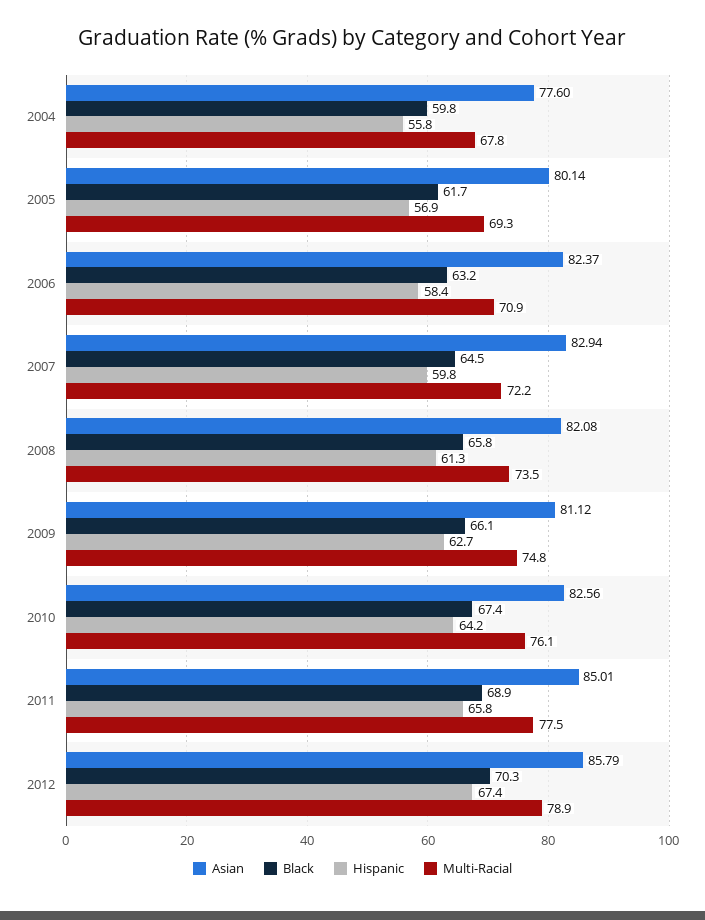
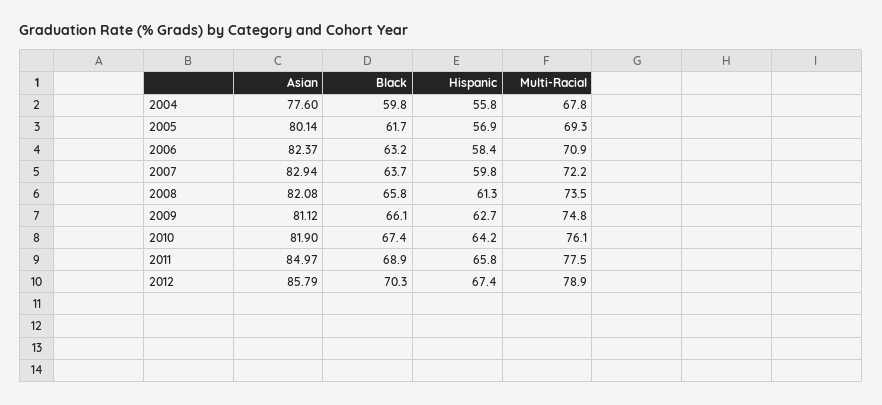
  {
    "Asian": {
      "2004": 77.6,
      "2005": 80.14,
      "2006": 82.37,
      "2007": 82.94,
      "2008": 82.08,
      "2009": 81.12,
-     "2010": 82.56,
+     "2010": 81.9,
-     "2011": 85.01,
+     "2011": 84.97,
      "2012": 85.79
    },
    "Black": {
      "2004": 59.8,
      "2005": 61.7,
      "2006": 63.2,
-     "2007": 64.5,
+     "2007": 63.7,
      "2008": 65.8,
      "2009": 66.1,
      "2010": 67.4,
      "2011": 68.9,
      "2012": 70.3
    },
    "Hispanic": {
      "2004": 55.8,
      "2005": 56.9,
      "2006": 58.4,
      "2007": 59.8,
      "2008": 61.3,
      "2009": 62.7,
      "2010": 64.2,
      "2011": 65.8,
      "2012": 67.4
    },
    "Multi-Racial": {
      "2004": 67.8,
      "2005": 69.3,
      "2006": 70.9,
      "2007": 72.2,
      "2008": 73.5,
      "2009": 74.8,
      "2010": 76.1,
      "2011": 77.5,
      "2012": 78.9
    }
  }

